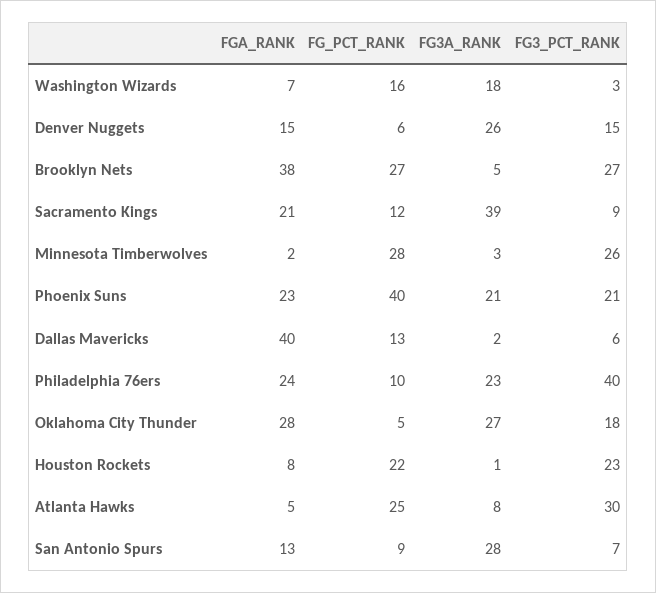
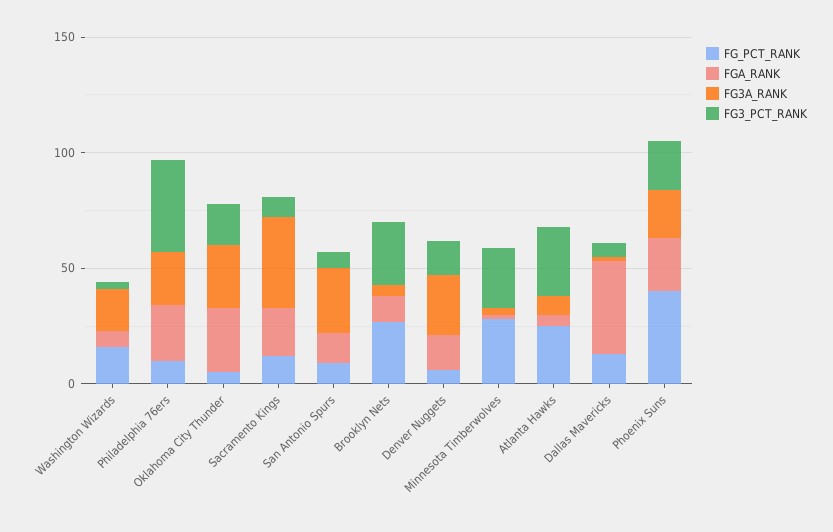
  {
    "FGA_RANK": {
      "Washington Wizards": 7,
      "Denver Nuggets": 15,
-     "Brooklyn Nets": 38,
+     "Brooklyn Nets": 10,
      "Sacramento Kings": 21,
      "Minnesota Timberwolves": 2,
      "Phoenix Suns": 23,
      "Dallas Mavericks": 40,
      "Philadelphia 76ers": 24,
      "Oklahoma City Thunder": 28,
-     "Houston Rockets": 8,
      "Atlanta Hawks": 5,
      "San Antonio Spurs": 13
    },
    "FG_PCT_RANK": {
      "Washington Wizards": 16,
      "Denver Nuggets": 6,
      "Brooklyn Nets": 27,
      "Sacramento Kings": 12,
      "Minnesota Timberwolves": 28,
      "Phoenix Suns": 40,
      "Dallas Mavericks": 13,
      "Philadelphia 76ers": 10,
      "Oklahoma City Thunder": 5,
-     "Houston Rockets": 22,
      "Atlanta Hawks": 25,
      "San Antonio Spurs": 9
    },
    "FG3A_RANK": {
      "Washington Wizards": 18,
      "Denver Nuggets": 26,
      "Brooklyn Nets": 5,
      "Sacramento Kings": 39,
      "Minnesota Timberwolves": 3,
      "Phoenix Suns": 21,
      "Dallas Mavericks": 2,
      "Philadelphia 76ers": 23,
      "Oklahoma City Thunder": 27,
-     "Houston Rockets": 1,
      "Atlanta Hawks": 8,
      "San Antonio Spurs": 28
    },
    "FG3_PCT_RANK": {
      "Washington Wizards": 3,
      "Denver Nuggets": 15,
      "Brooklyn Nets": 27,
      "Sacramento Kings": 9,
      "Minnesota Timberwolves": 26,
      "Phoenix Suns": 21,
      "Dallas Mavericks": 6,
      "Philadelphia 76ers": 40,
      "Oklahoma City Thunder": 18,
-     "Houston Rockets": 23,
      "Atlanta Hawks": 30,
      "San Antonio Spurs": 7
    }
  }

